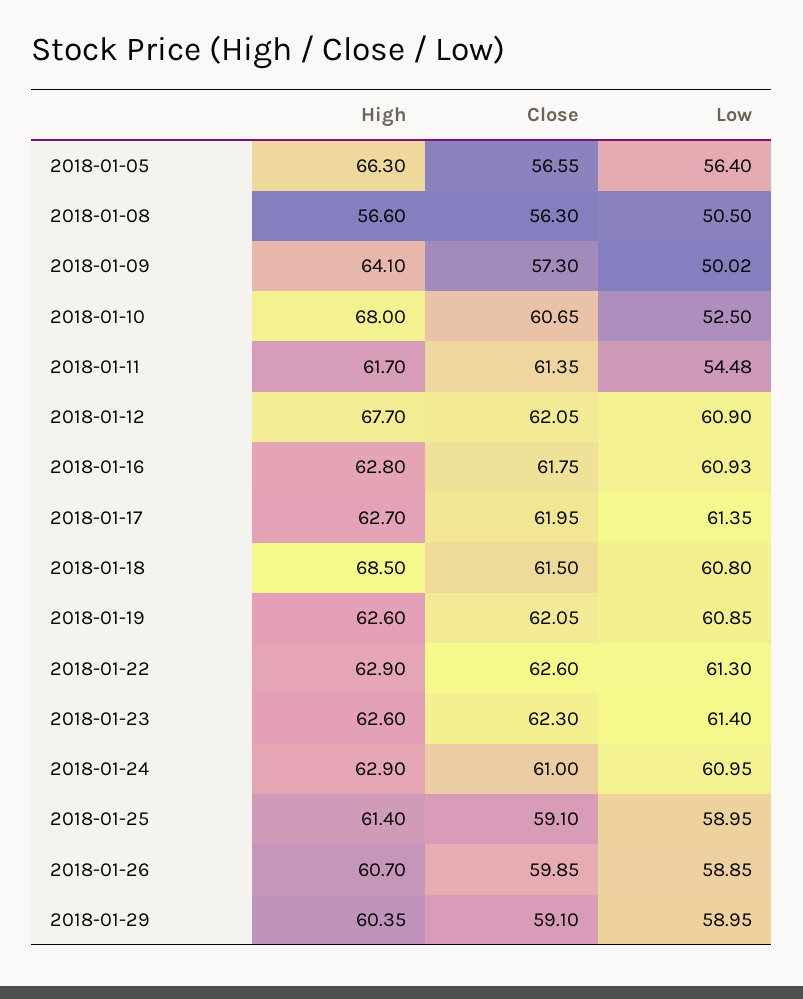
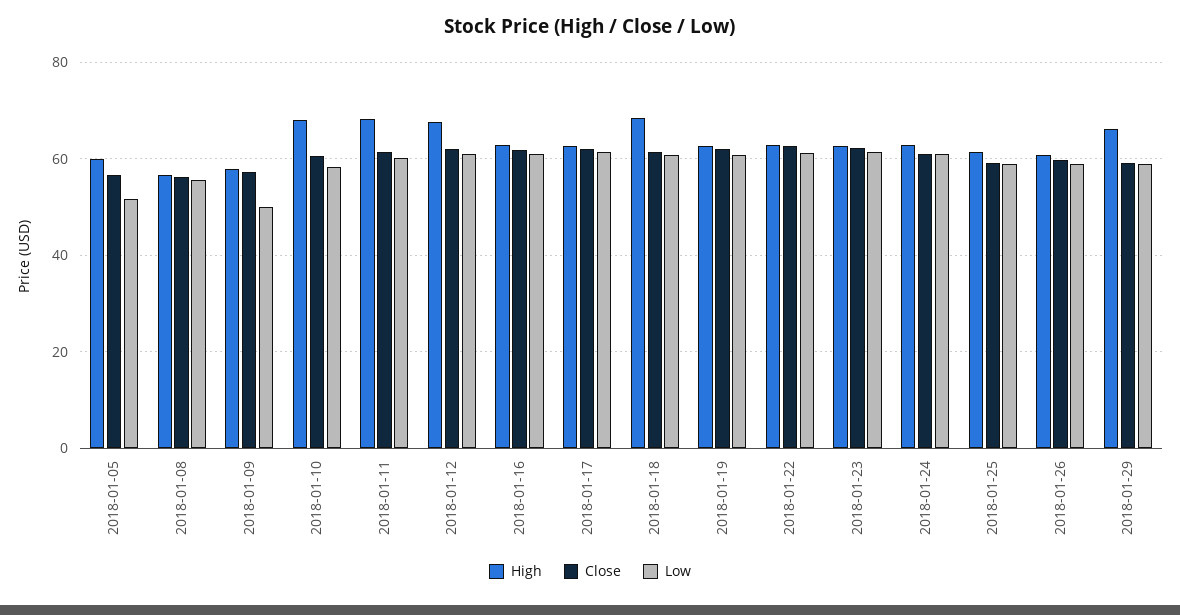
  {
    "High": {
-     "2018-01-05": 66.3,
+     "2018-01-05": 60,
      "2018-01-08": 56.6,
-     "2018-01-09": 64.1,
+     "2018-01-09": 58,
      "2018-01-10": 68,
-     "2018-01-11": 61.7,
+     "2018-01-11": 68,
      "2018-01-12": 67.7,
      "2018-01-16": 62.8,
      "2018-01-17": 62.7,
      "2018-01-18": 68.5,
      "2018-01-19": 62.6,
      "2018-01-22": 62.9,
      "2018-01-23": 62.6,
      "2018-01-24": 62.9,
      "2018-01-25": 61.4,
      "2018-01-26": 60.7,
-     "2018-01-29": 60.35
+     "2018-01-29": 66
    },
    "Close": {
      "2018-01-05": 56.55,
      "2018-01-08": 56.3,
      "2018-01-09": 57.3,
      "2018-01-10": 60.65,
      "2018-01-11": 61.35,
      "2018-01-12": 62.05,
      "2018-01-16": 61.75,
      "2018-01-17": 61.95,
      "2018-01-18": 61.5,
      "2018-01-19": 62.05,
      "2018-01-22": 62.6,
      "2018-01-23": 62.3,
      "2018-01-24": 61,
      "2018-01-25": 59.1,
      "2018-01-26": 59.85,
      "2018-01-29": 59.1
    },
    "Low": {
-     "2018-01-05": 56.4,
+     "2018-01-05": 52,
-     "2018-01-08": 50.5,
+     "2018-01-08": 56,
      "2018-01-09": 50.02,
-     "2018-01-10": 52.5,
+     "2018-01-10": 58,
-     "2018-01-11": 54.48,
+     "2018-01-11": 60,
      "2018-01-12": 60.9,
      "2018-01-16": 60.93,
      "2018-01-17": 61.35,
      "2018-01-18": 60.8,
      "2018-01-19": 60.85,
      "2018-01-22": 61.3,
      "2018-01-23": 61.4,
      "2018-01-24": 60.95,
      "2018-01-25": 58.95,
      "2018-01-26": 58.85,
      "2018-01-29": 58.95
    }
  }

